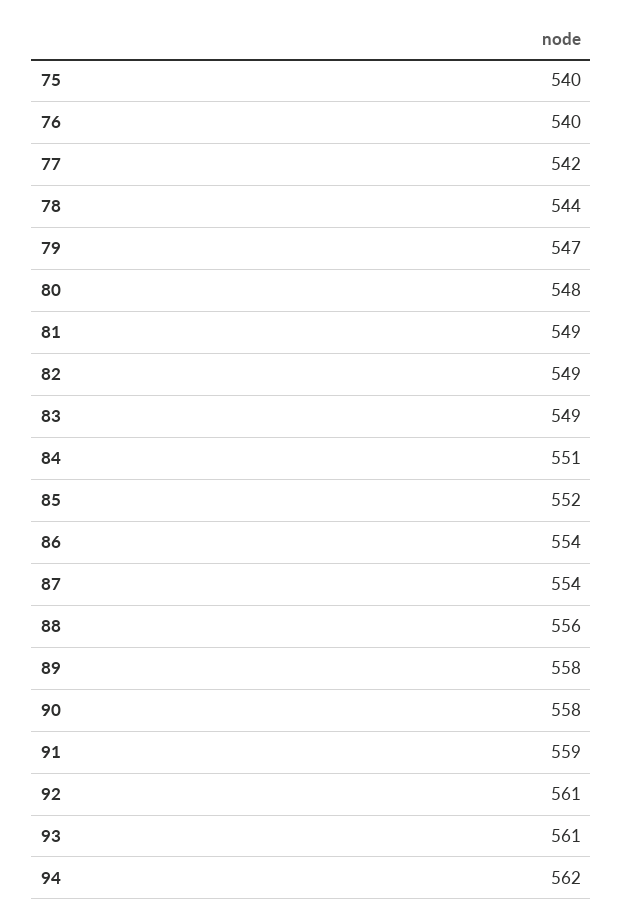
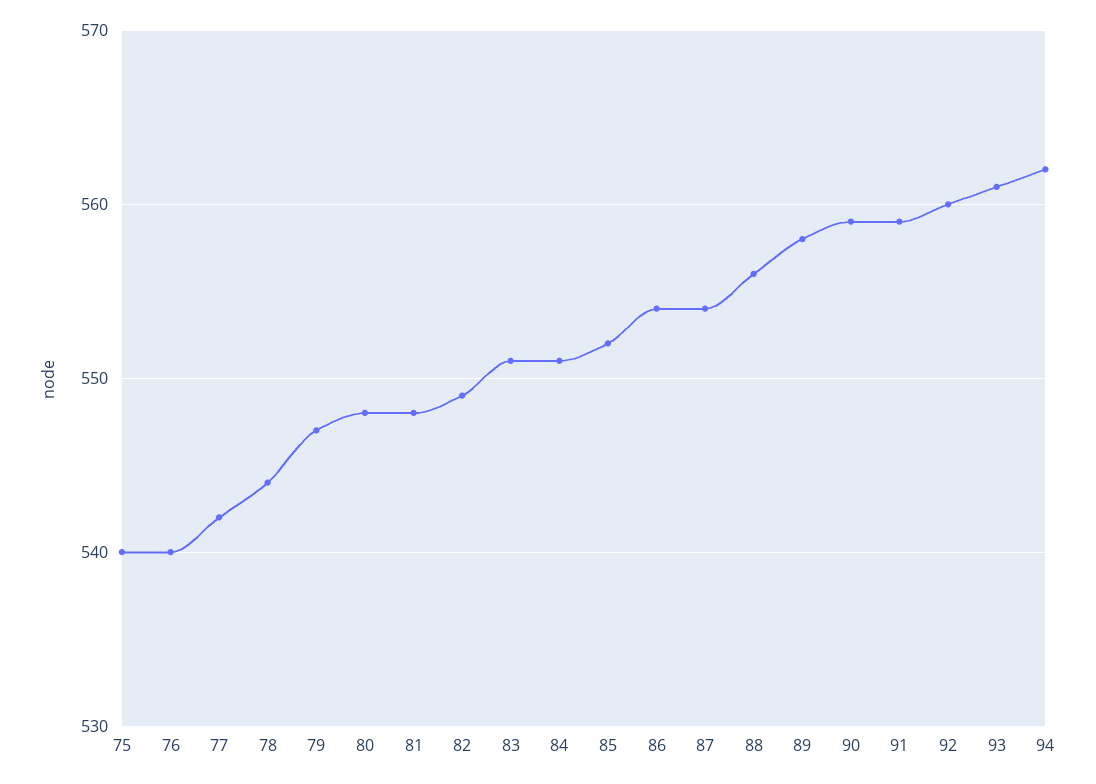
  {
    "75": 540,
    "76": 540,
    "77": 542,
    "78": 544,
    "79": 547,
    "80": 548,
-   "81": 549,
+   "81": 548,
    "82": 549,
-   "83": 549,
+   "83": 551,
    "84": 551,
    "85": 552,
    "86": 554,
    "87": 554,
    "88": 556,
    "89": 558,
-   "90": 558,
+   "90": 559,
    "91": 559,
-   "92": 561,
+   "92": 560,
    "93": 561,
    "94": 562
  }

